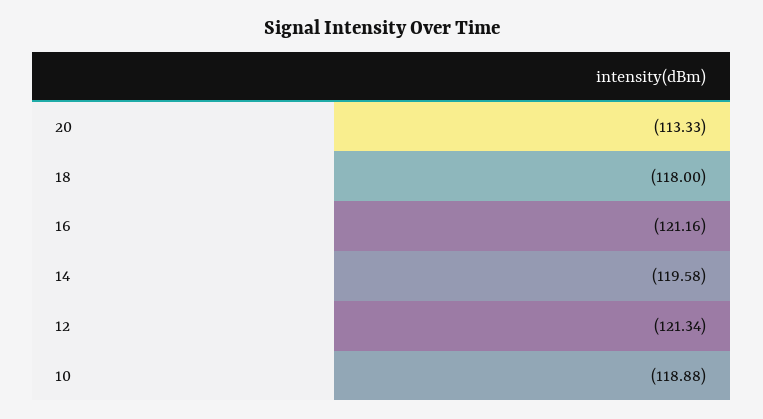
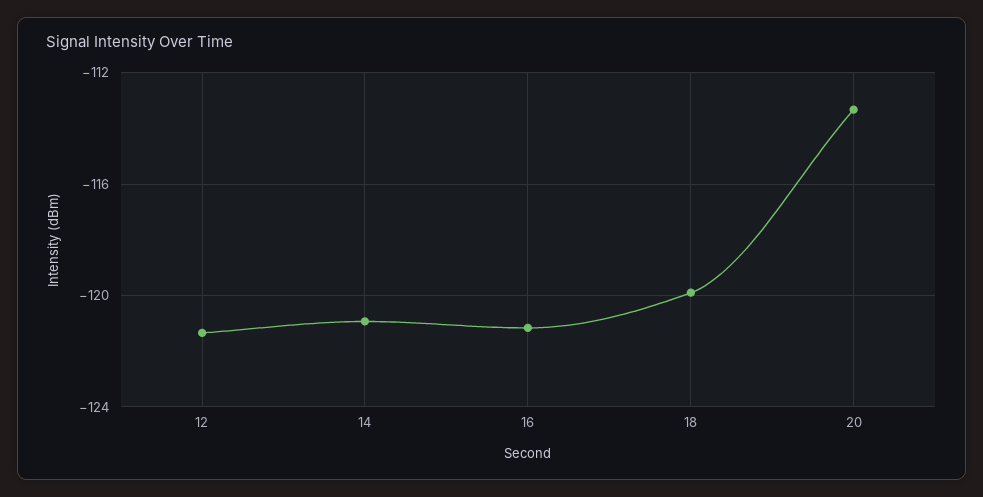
  {
    "20": -113.33,
-   "18": -118,
+   "18": -120,
    "16": -121.16,
-   "14": -119.58,
+   "14": -121,
-   "12": -121.34,
+   "12": -121.34
-   "10": -118.88
  }

